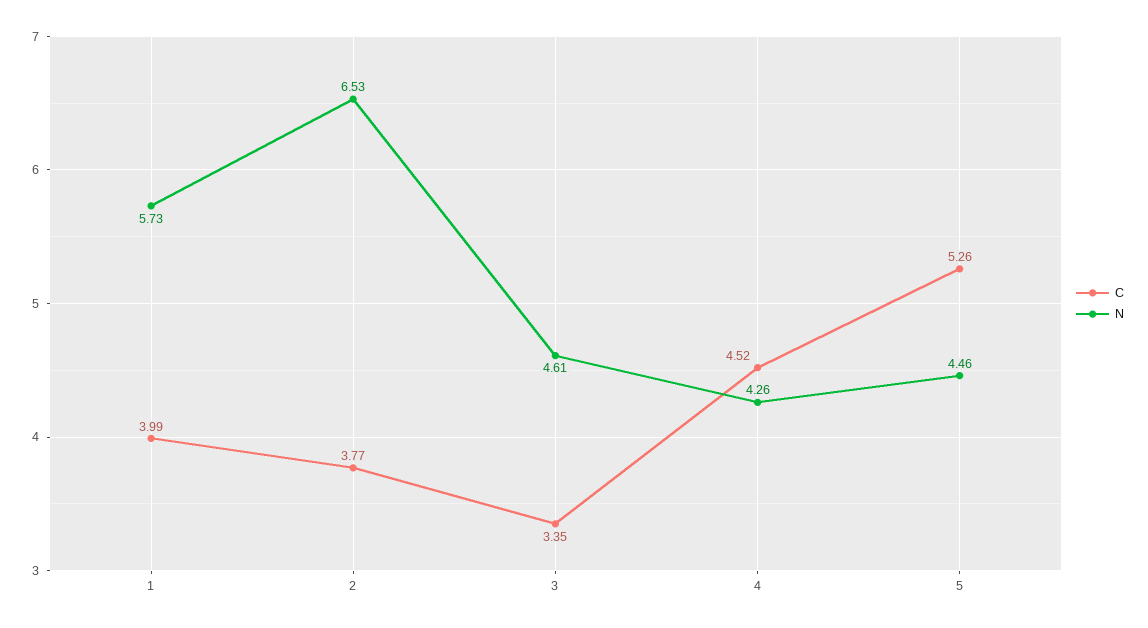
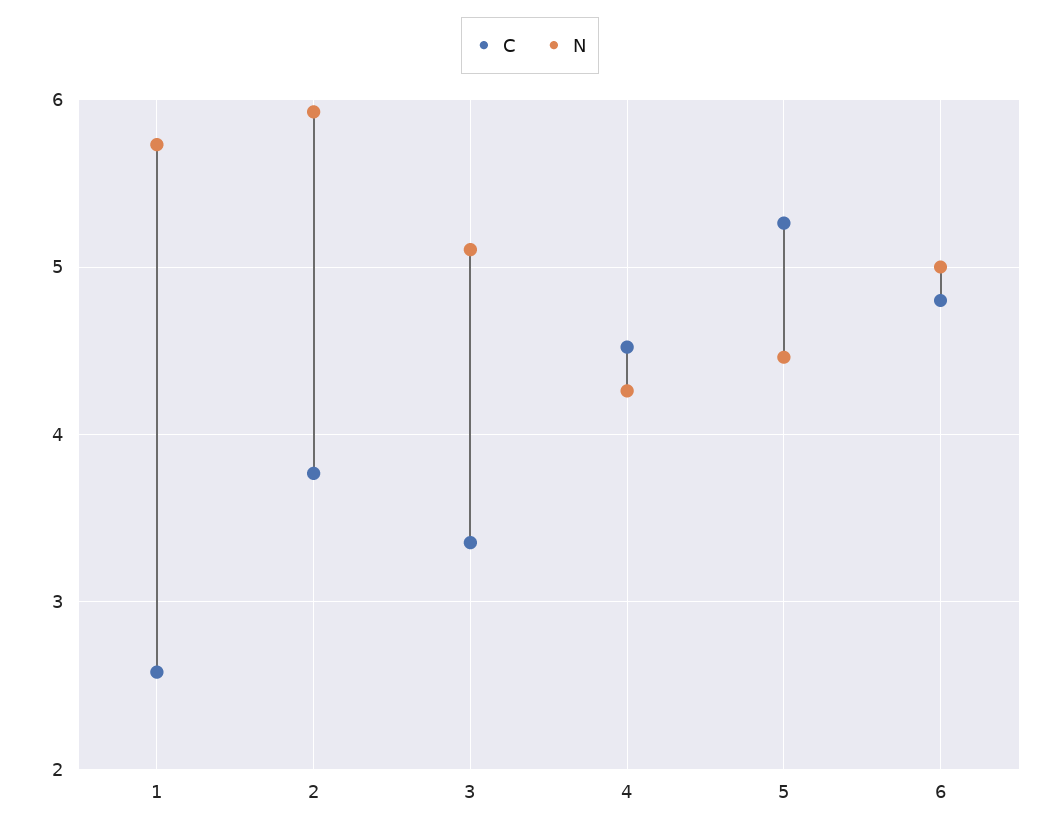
  {
    "C": {
-     "1": 3.99,
+     "1": 2.6,
      "2": 3.77,
      "3": 3.35,
      "4": 4.52,
-     "5": 5.26
+     "5": 5.26,
+     "6": 4.8
    },
    "N": {
      "1": 5.73,
-     "2": 6.53,
+     "2": 5.9,
-     "3": 4.61,
+     "3": 5.1,
      "4": 4.26,
-     "5": 4.46
+     "5": 4.46,
+     "6": 5
    }
  }

